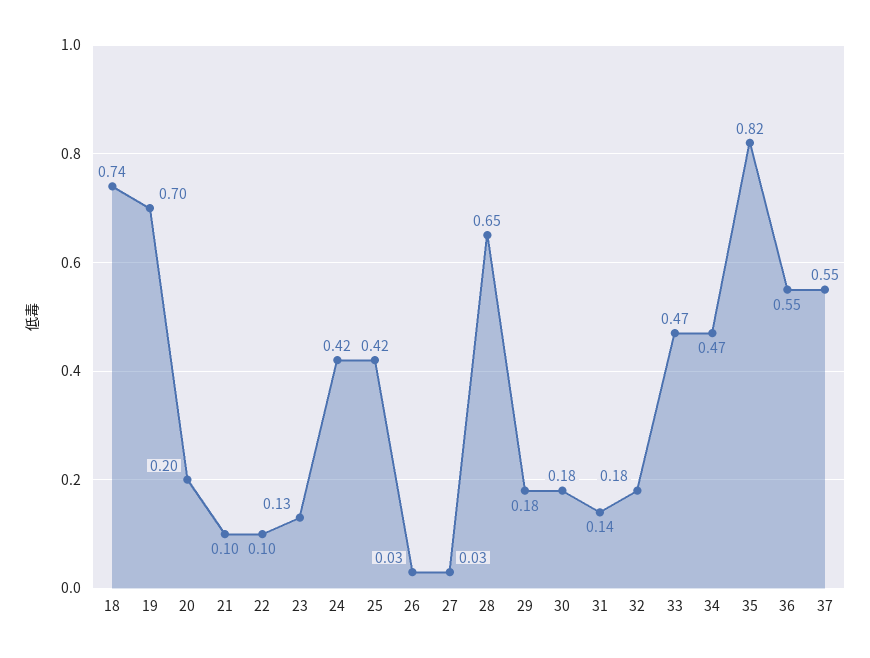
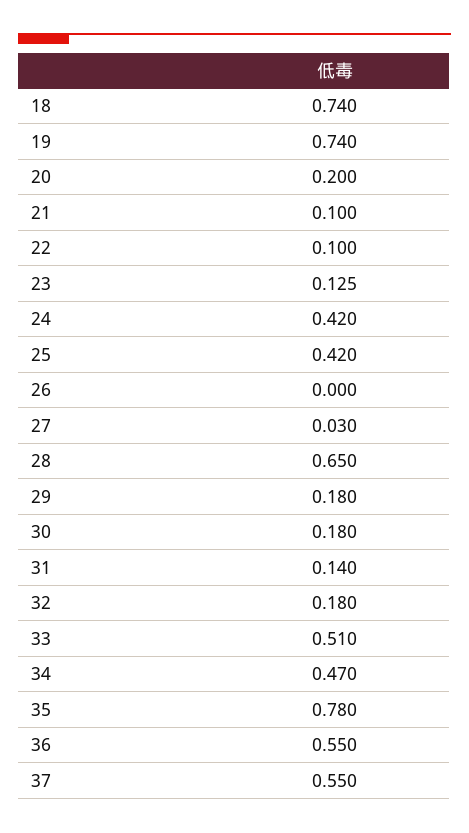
  {
    "18": 0.74,
-   "19": 0.7,
+   "19": 0.74,
    "20": 0.2,
    "21": 0.1,
    "22": 0.1,
    "23": 0.125,
    "24": 0.42,
    "25": 0.42,
-   "26": 0.03,
+   "26": 0,
    "27": 0.03,
    "28": 0.65,
    "29": 0.18,
    "30": 0.18,
    "31": 0.14,
    "32": 0.18,
-   "33": 0.47,
+   "33": 0.51,
    "34": 0.47,
-   "35": 0.82,
+   "35": 0.78,
    "36": 0.55,
    "37": 0.55
  }

